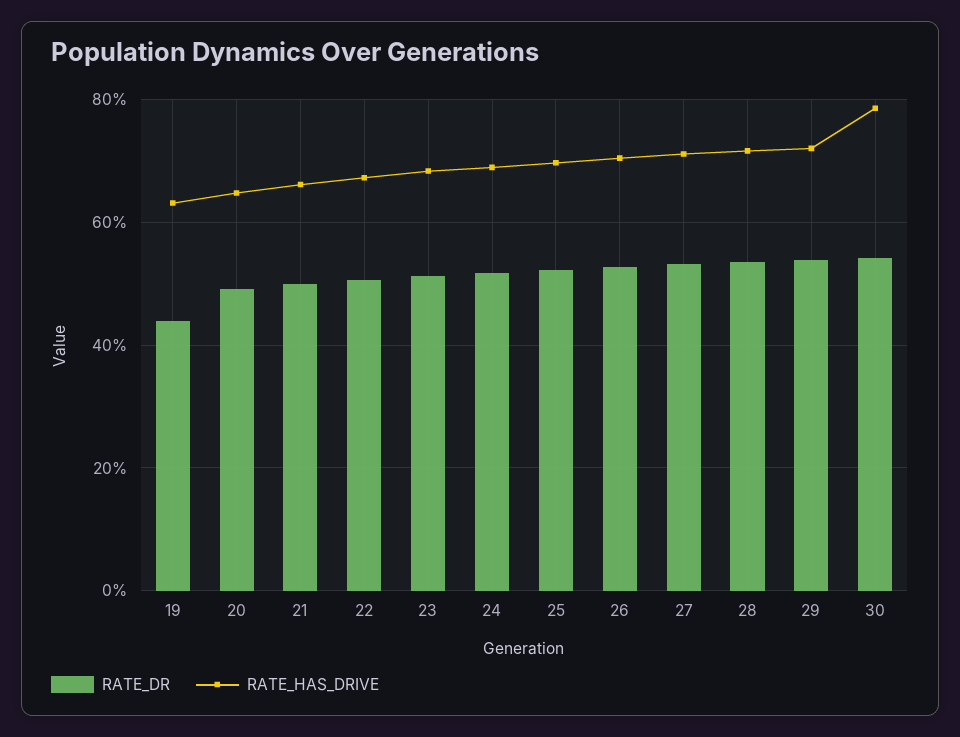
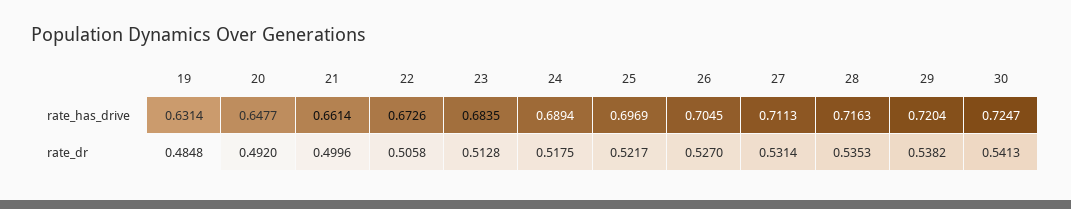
  {
    "RATE_DR": {
-     "19": 0.44,
+     "19": 0.4848,
      "20": 0.492,
      "21": 0.4996,
      "22": 0.5058,
      "23": 0.5128,
      "24": 0.5175,
      "25": 0.5217,
      "26": 0.527,
      "27": 0.5314,
      "28": 0.5353,
      "29": 0.5382,
      "30": 0.5413
    },
    "RATE_HAS_DRIVE": {
      "19": 0.6314,
      "20": 0.6477,
      "21": 0.6614,
      "22": 0.6726,
      "23": 0.6835,
      "24": 0.6894,
      "25": 0.6969,
      "26": 0.7045,
      "27": 0.7113,
      "28": 0.7163,
      "29": 0.7204,
-     "30": 0.78
+     "30": 0.7247
    }
  }

